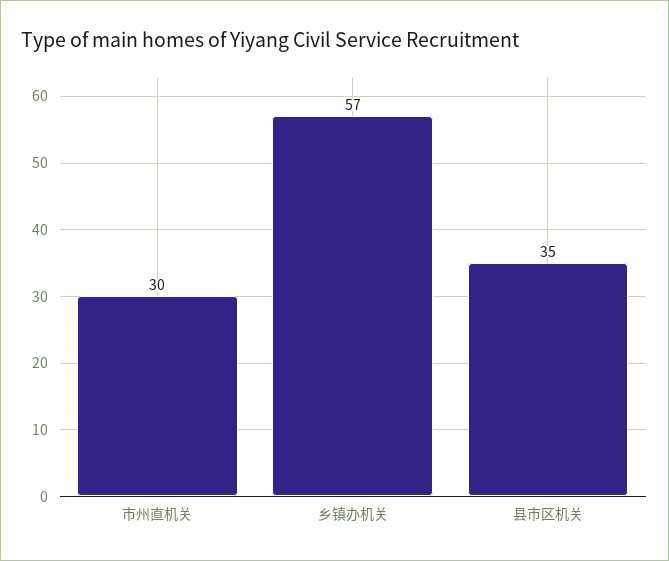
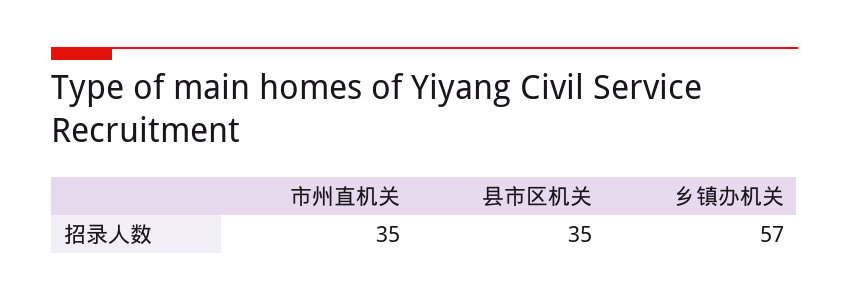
  {
-   "市州直机关": 30,
+   "市州直机关": 35,
    "乡镇办机关": 57,
    "县市区机关": 35
  }

